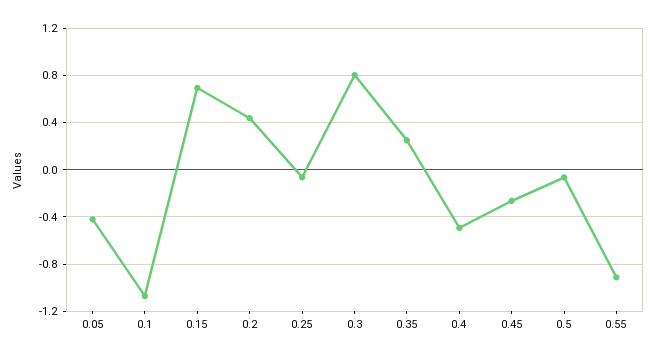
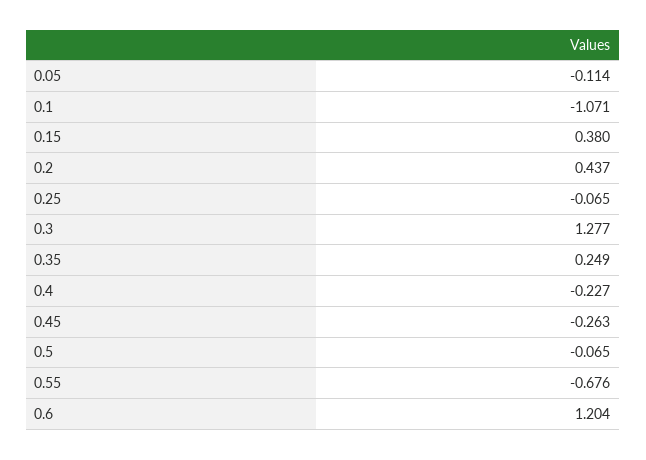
  {
-   "0.05": -0.4,
+   "0.05": -0.114,
    "0.1": -1.071,
-   "0.15": 0.7,
+   "0.15": 0.38,
    "0.2": 0.437,
    "0.25": -0.065,
-   "0.3": 0.8,
+   "0.3": 1.277,
    "0.35": 0.249,
-   "0.4": -0.5,
+   "0.4": -0.227,
    "0.45": -0.263,
    "0.5": -0.065,
-   "0.55": -0.9
+   "0.55": -0.676,
+   "0.6": 1.204
  }

